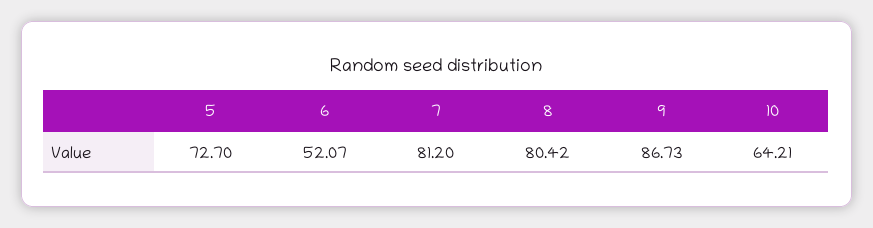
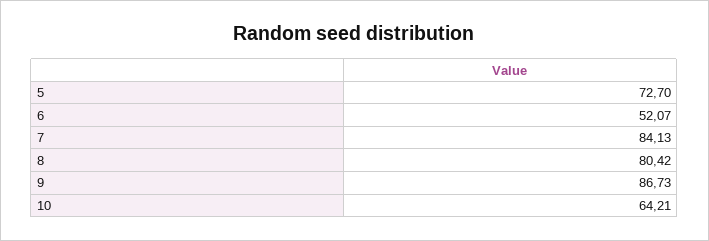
  {
    "5": 72.7,
    "6": 52.07,
-   "7": 81.2,
+   "7": 84.13,
    "8": 80.42,
    "9": 86.73,
    "10": 64.21
  }

